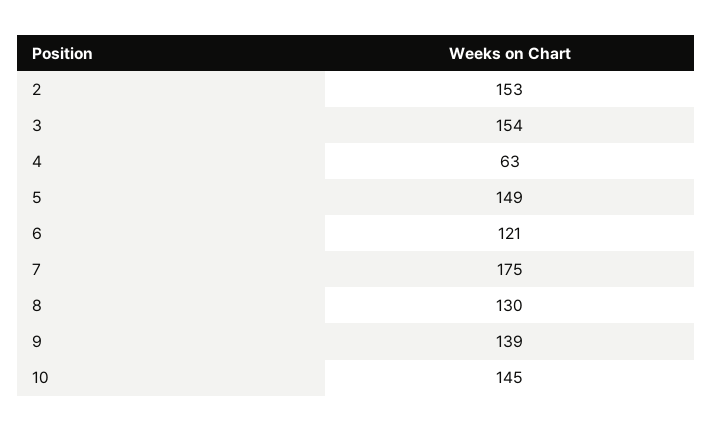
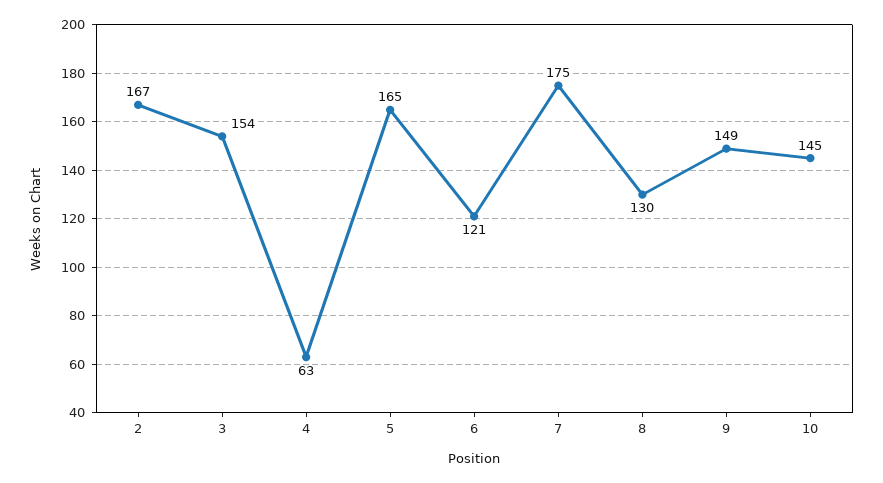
  {
-   "2": 153,
+   "2": 167,
    "3": 154,
    "4": 63,
-   "5": 149,
+   "5": 165,
    "6": 121,
    "7": 175,
    "8": 130,
-   "9": 139,
+   "9": 149,
    "10": 145
  }

